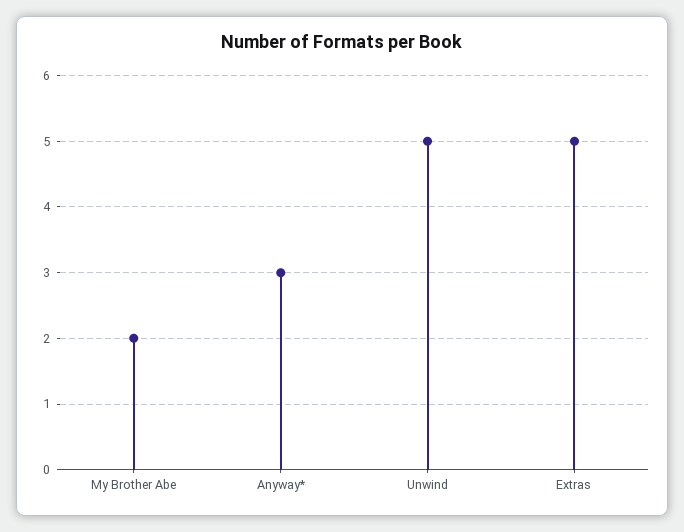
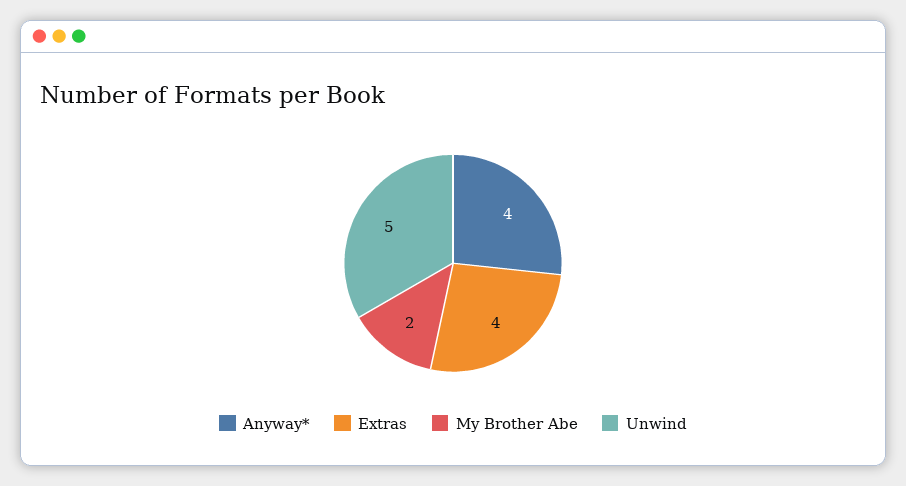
  {
    "My Brother Abe": 2,
-   "Anyway*": 3,
+   "Anyway*": 4,
    "Unwind": 5,
-   "Extras": 5
+   "Extras": 4
  }

